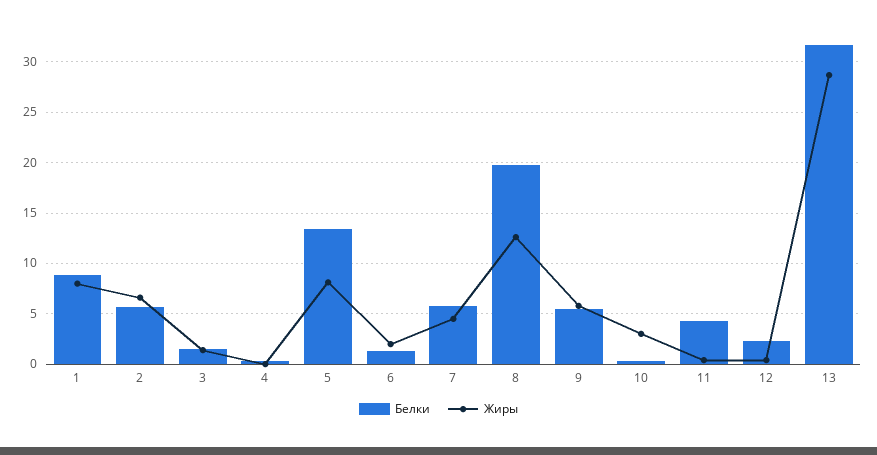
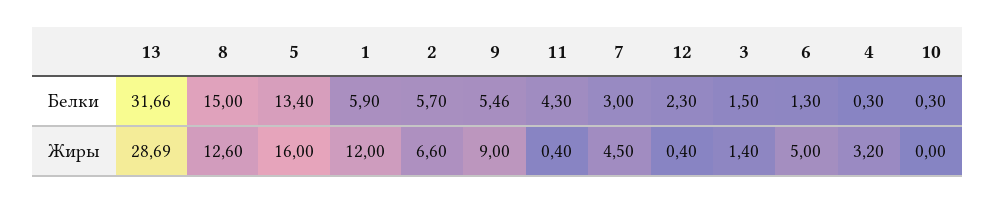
  {
    "Белки": {
-     "1": 9,
+     "1": 5.9,
      "2": 5.7,
      "3": 1.5,
      "4": 0.3,
      "5": 13.4,
      "6": 1.3,
-     "7": 6,
+     "7": 3,
-     "8": 20,
+     "8": 15,
      "9": 5.46,
      "10": 0.3,
      "11": 4.3,
      "12": 2.3,
      "13": 31.66
    },
    "Жиры": {
-     "1": 8,
+     "1": 12,
      "2": 6.6,
      "3": 1.4,
-     "4": 0,
+     "4": 3.2,
-     "5": 8,
+     "5": 16,
-     "6": 2,
+     "6": 5,
      "7": 4.5,
      "8": 12.6,
-     "9": 6,
+     "9": 9,
-     "10": 3,
+     "10": 0,
      "11": 0.4,
      "12": 0.4,
      "13": 28.69
    }
  }

